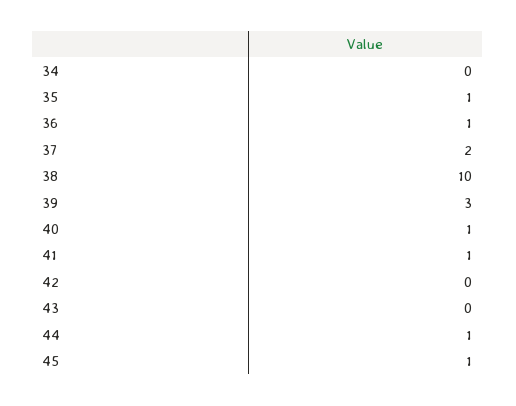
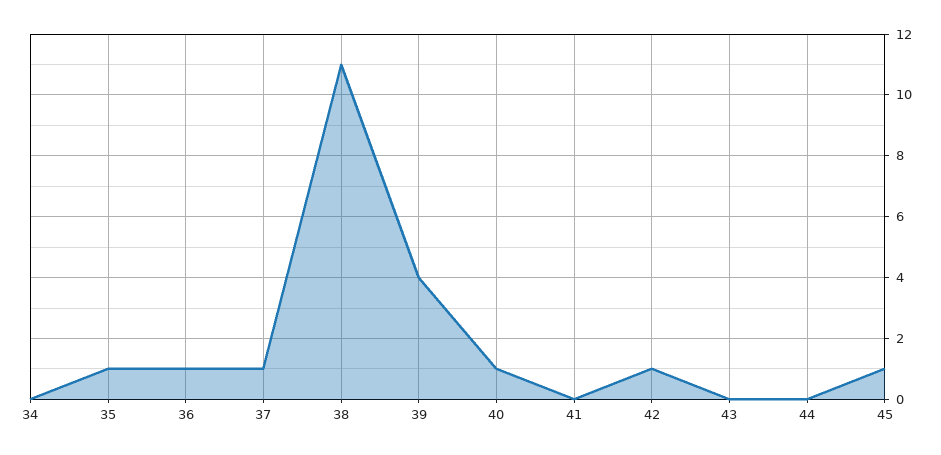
  {
    "34": 0,
    "35": 1,
    "36": 1,
-   "37": 2,
+   "37": 1,
-   "38": 10,
+   "38": 11,
-   "39": 3,
+   "39": 4,
    "40": 1,
-   "41": 1,
+   "41": 0,
-   "42": 0,
+   "42": 1,
    "43": 0,
-   "44": 1,
+   "44": 0,
    "45": 1
  }

